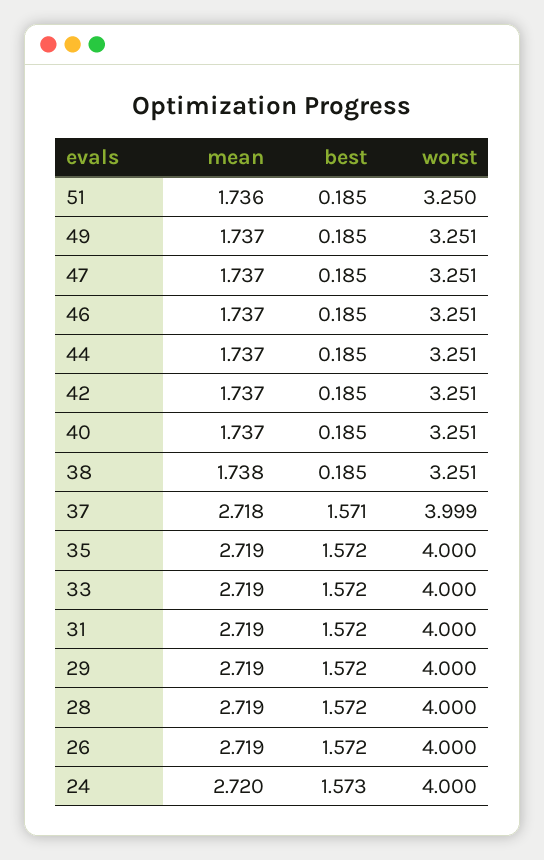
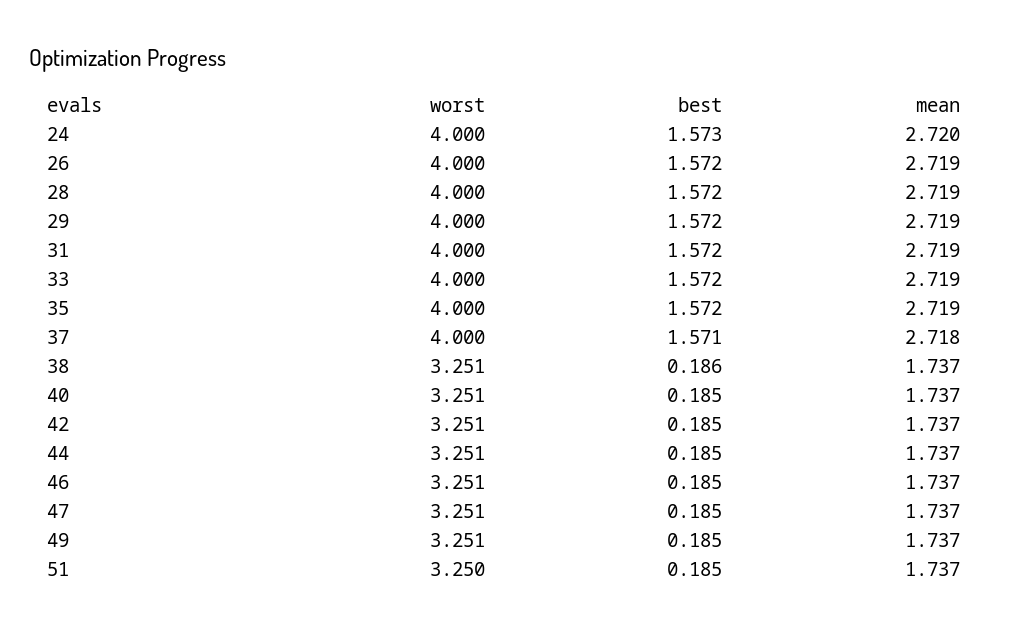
  {
    "mean": {
-     "51": 1.736,
+     "51": 1.737,
      "49": 1.737,
      "47": 1.737,
      "46": 1.737,
      "44": 1.737,
      "42": 1.737,
      "40": 1.737,
-     "38": 1.738,
+     "38": 1.737,
      "37": 2.718,
      "35": 2.719,
      "33": 2.719,
      "31": 2.719,
      "29": 2.719,
      "28": 2.719,
      "26": 2.719,
      "24": 2.72
    },
    "best": {
      "51": 0.185,
      "49": 0.185,
      "47": 0.185,
      "46": 0.185,
      "44": 0.185,
      "42": 0.185,
      "40": 0.185,
-     "38": 0.185,
+     "38": 0.186,
      "37": 1.571,
      "35": 1.572,
      "33": 1.572,
      "31": 1.572,
      "29": 1.572,
      "28": 1.572,
      "26": 1.572,
      "24": 1.573
    },
    "worst": {
      "51": 3.25,
      "49": 3.251,
      "47": 3.251,
      "46": 3.251,
      "44": 3.251,
      "42": 3.251,
      "40": 3.251,
      "38": 3.251,
-     "37": 3.999,
+     "37": 4,
      "35": 4,
      "33": 4,
      "31": 4,
      "29": 4,
      "28": 4,
      "26": 4,
      "24": 4
    }
  }

